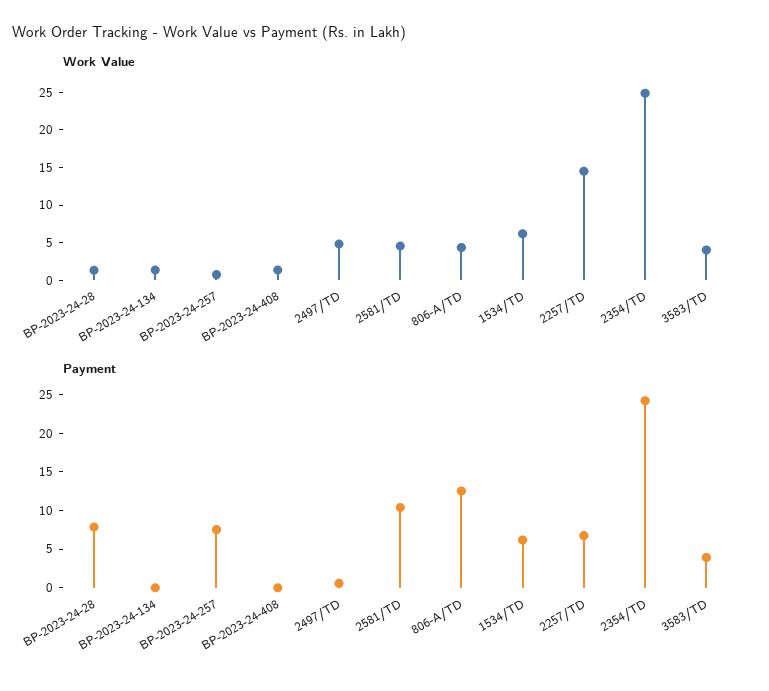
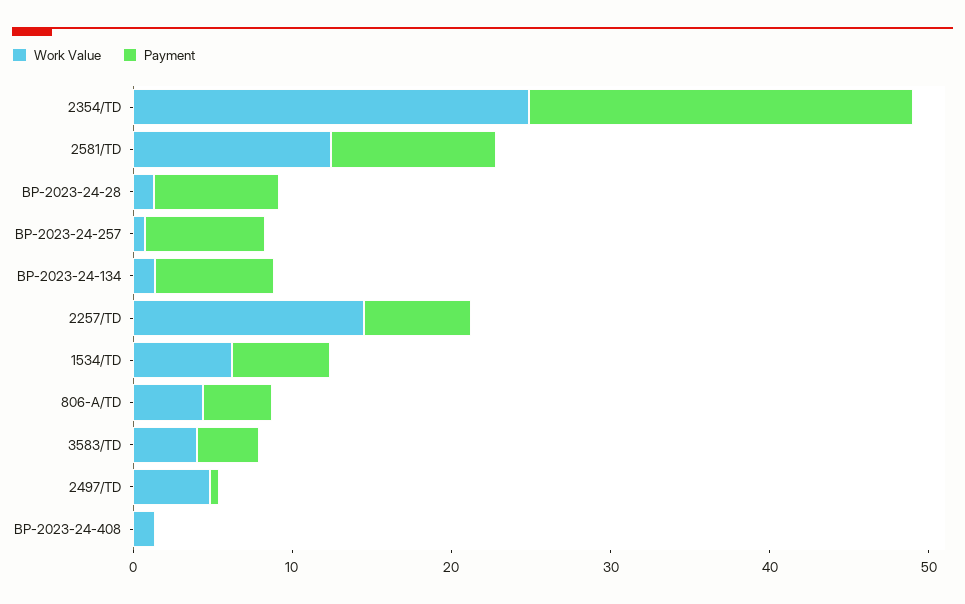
  {
    "Work Value": {
      "BP-2023-24-28": 2,
      "BP-2023-24-134": 2,
      "BP-2023-24-257": 0,
      "BP-2023-24-408": 2,
      "2497/TD": 4,
-     "2581/TD": 5,
+     "2581/TD": 12,
      "806-A/TD": 4,
      "1534/TD": 6,
      "2257/TD": 14,
      "2354/TD": 24,
      "3583/TD": 4
    },
    "Payment": {
      "BP-2023-24-28": 8,
-     "BP-2023-24-134": 0,
+     "BP-2023-24-134": 8,
      "BP-2023-24-257": 8,
      "BP-2023-24-408": 0,
      "2497/TD": 0,
      "2581/TD": 10,
-     "806-A/TD": 12.5,
+     "806-A/TD": 4,
      "1534/TD": 6,
      "2257/TD": 6,
      "2354/TD": 24,
      "3583/TD": 4
    }
  }

